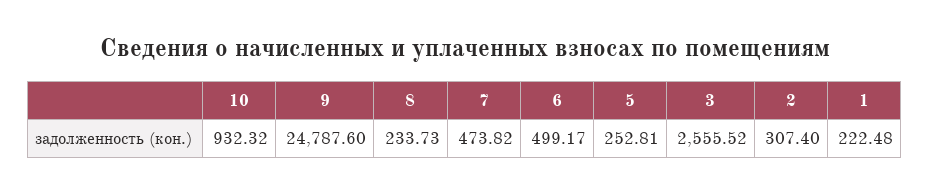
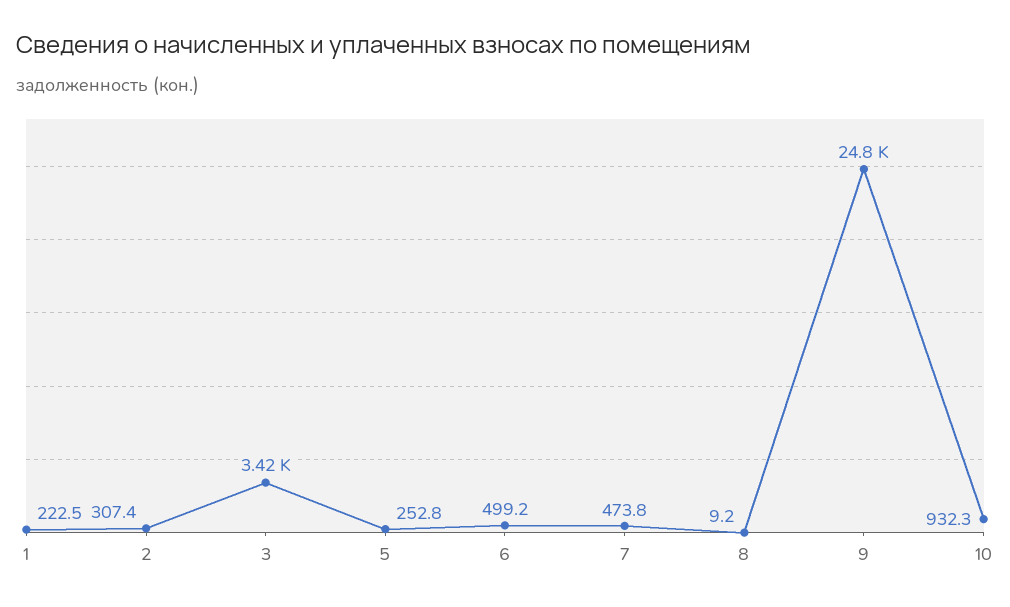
  {
    "10": 932.32,
    "9": 24787.6,
-   "8": 233.73,
+   "8": 9.2,
    "7": 473.82,
    "6": 499.17,
    "5": 252.81,
-   "3": 2555.52,
+   "3": 3420,
    "2": 307.4,
    "1": 222.48
  }

